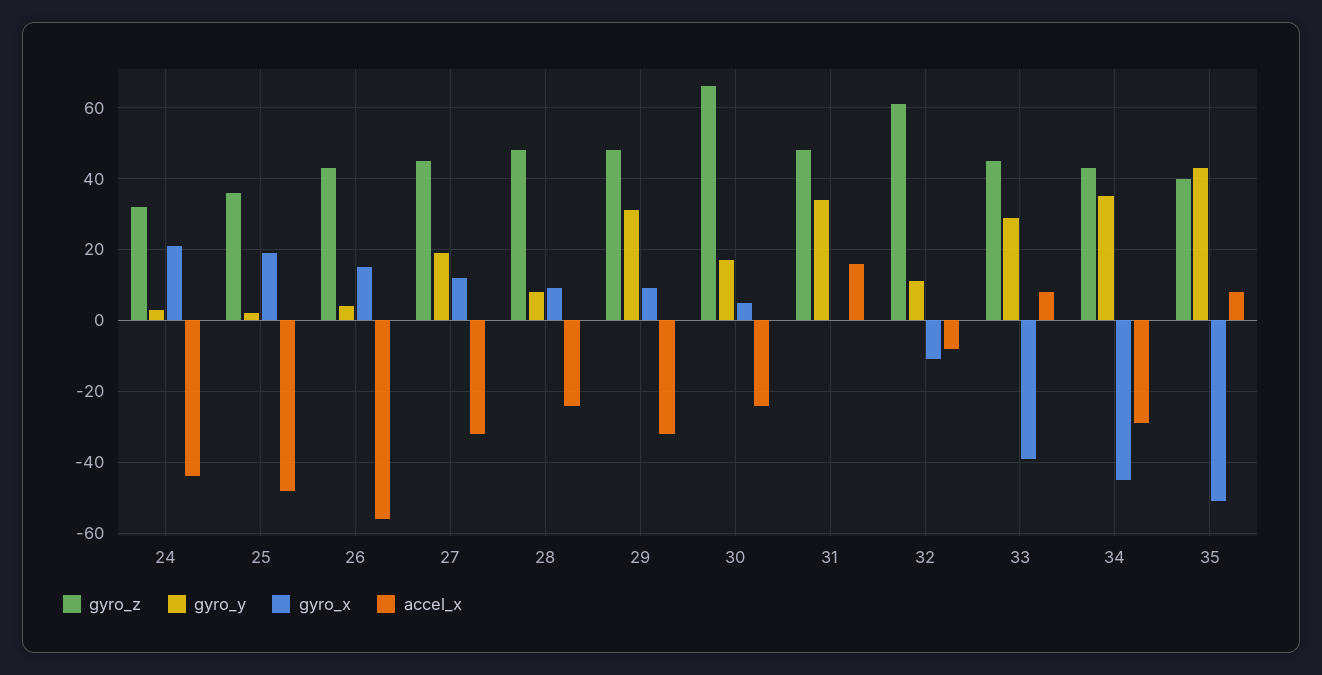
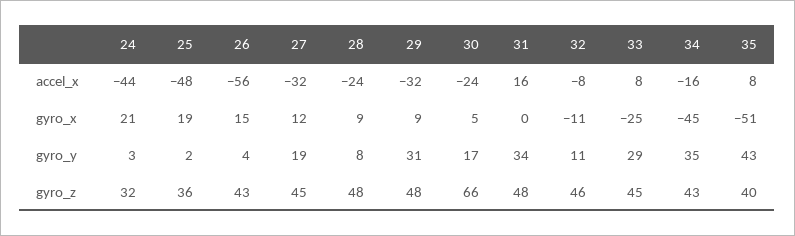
  {
    "gyro_z": {
      "24": 32,
      "25": 36,
      "26": 43,
      "27": 45,
      "28": 48,
      "29": 48,
      "30": 66,
      "31": 48,
-     "32": 60,
+     "32": 46,
      "33": 45,
      "34": 43,
      "35": 40
    },
    "gyro_y": {
      "24": 3,
      "25": 2,
      "26": 4,
      "27": 19,
      "28": 8,
      "29": 31,
      "30": 17,
      "31": 34,
      "32": 11,
      "33": 29,
      "34": 35,
      "35": 43
    },
    "gyro_x": {
      "24": 21,
      "25": 19,
      "26": 15,
      "27": 12,
      "28": 9,
      "29": 9,
      "30": 5,
      "31": 0,
      "32": -11,
-     "33": -40,
+     "33": -25,
      "34": -45,
      "35": -51
    },
    "accel_x": {
      "24": -44,
      "25": -48,
      "26": -56,
      "27": -32,
      "28": -24,
      "29": -32,
      "30": -24,
      "31": 16,
      "32": -8,
      "33": 8,
-     "34": -30,
+     "34": -16,
      "35": 8
    }
  }

